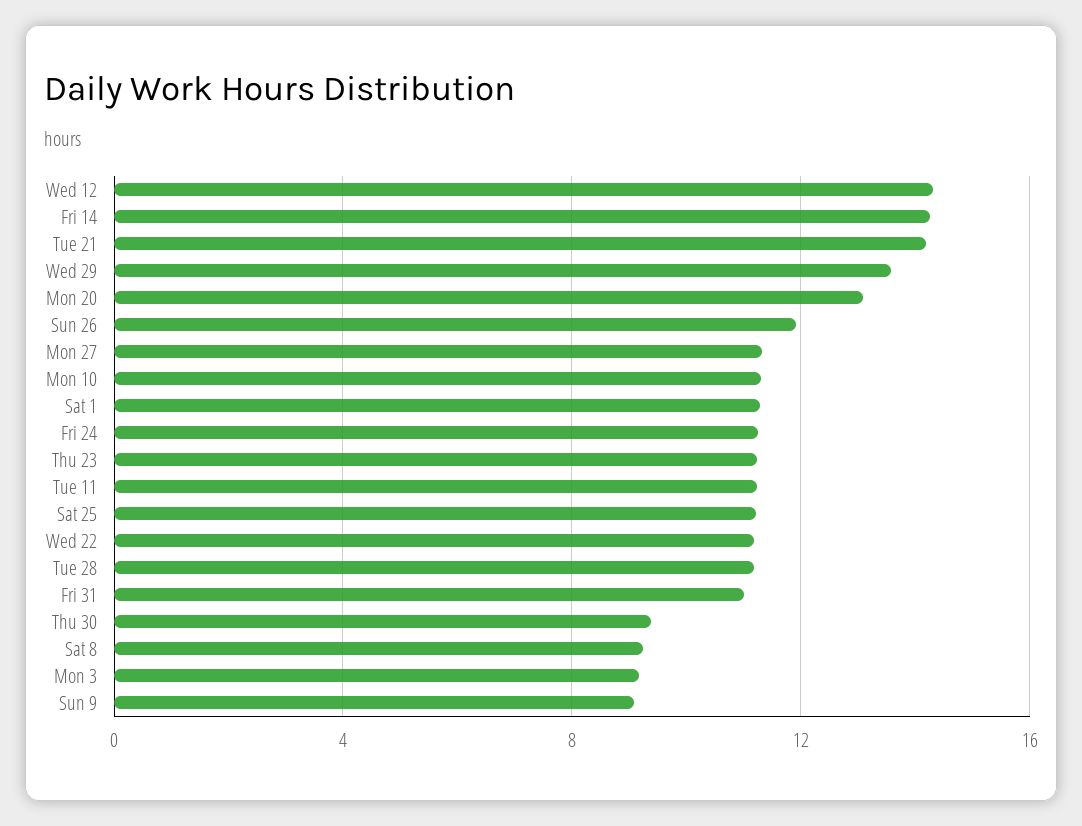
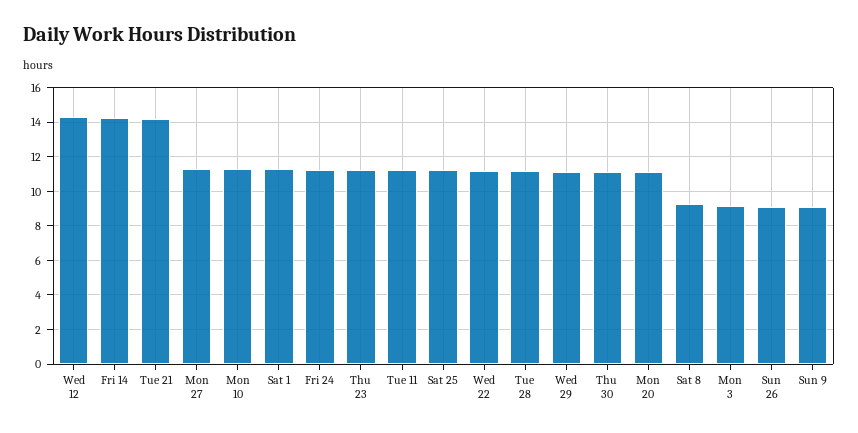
  {
    "Wed 12": 14.5,
    "Fri 14": 14.5,
    "Tue 21": 14,
-   "Wed 29": 13.5,
+   "Wed 29": 11,
-   "Mon 20": 13,
+   "Mon 20": 11,
-   "Sun 26": 12,
+   "Sun 26": 9,
    "Mon 27": 11.5,
    "Mon 10": 11.5,
    "Sat 1": 11.5,
    "Fri 24": 11.5,
    "Thu 23": 11,
    "Tue 11": 11,
    "Sat 25": 11,
    "Wed 22": 11,
    "Tue 28": 11,
-   "Fri 31": 11,
-   "Thu 30": 9.5,
+   "Thu 30": 11,
    "Sat 8": 9,
    "Mon 3": 9,
    "Sun 9": 9
  }

